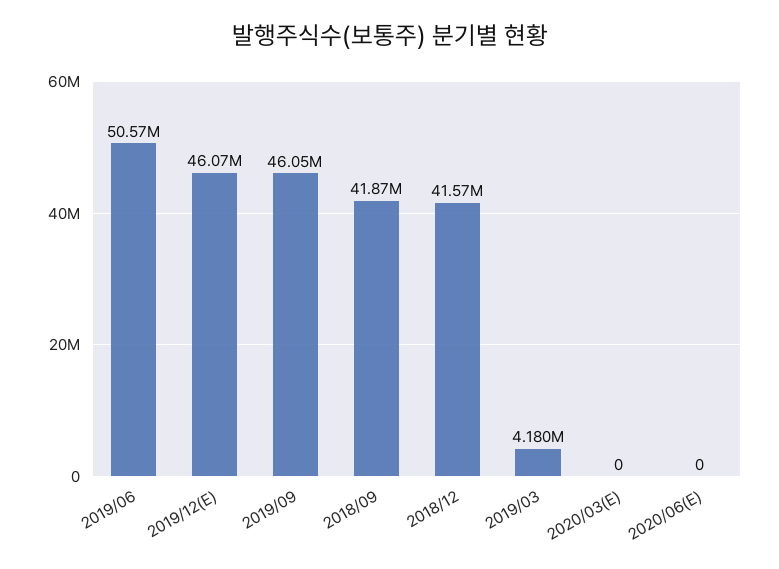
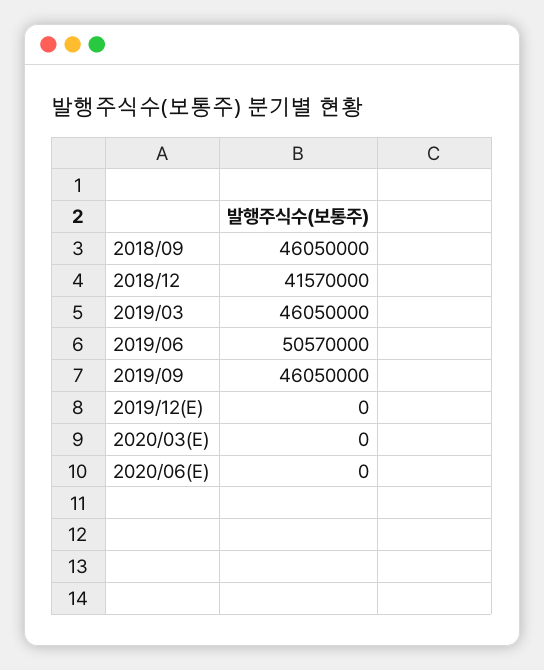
  {
    "2019/06": 50570000,
-   "2019/12(E)": 46070000,
+   "2019/12(E)": 0,
    "2019/09": 46050000,
-   "2018/09": 41870000,
+   "2018/09": 46050000,
    "2018/12": 41570000,
-   "2019/03": 4180000,
+   "2019/03": 46050000,
    "2020/03(E)": 0,
    "2020/06(E)": 0
  }

